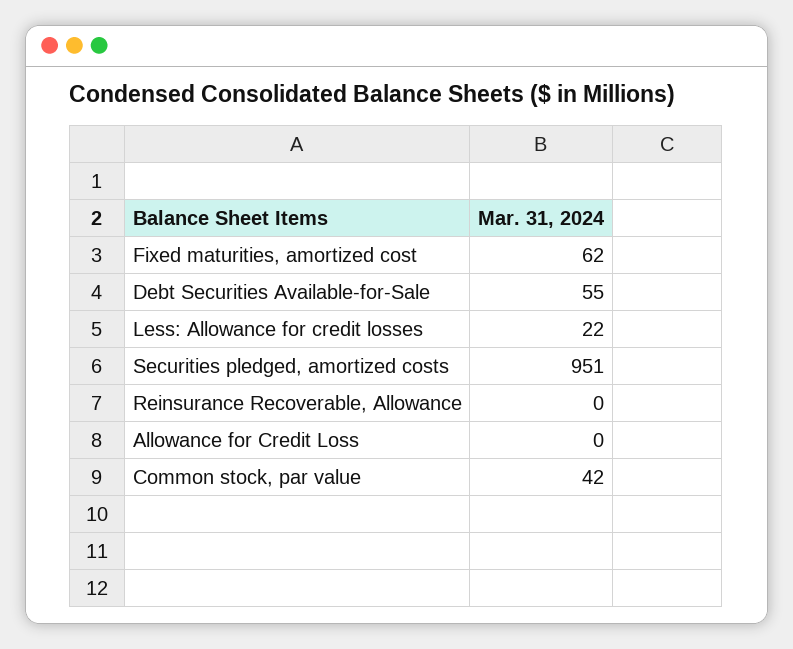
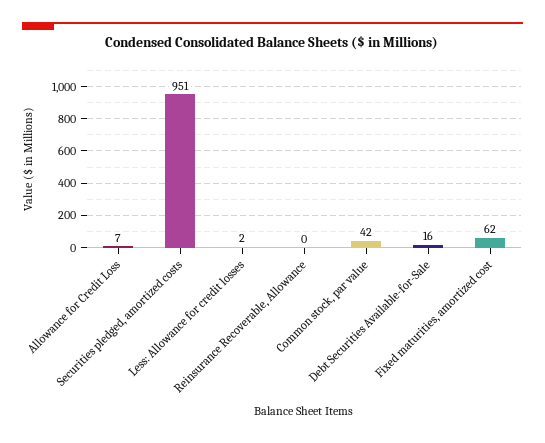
  {
    "Fixed maturities, amortized cost": 62,
-   "Debt Securities Available-for-Sale": 55,
+   "Debt Securities Available-for-Sale": 16,
-   "Less: Allowance for credit losses": 22,
+   "Less: Allowance for credit losses": 2,
    "Securities pledged, amortized costs": 951,
    "Reinsurance Recoverable, Allowance": 0,
-   "Allowance for Credit Loss": 0,
+   "Allowance for Credit Loss": 7,
    "Common stock, par value": 42
  }

